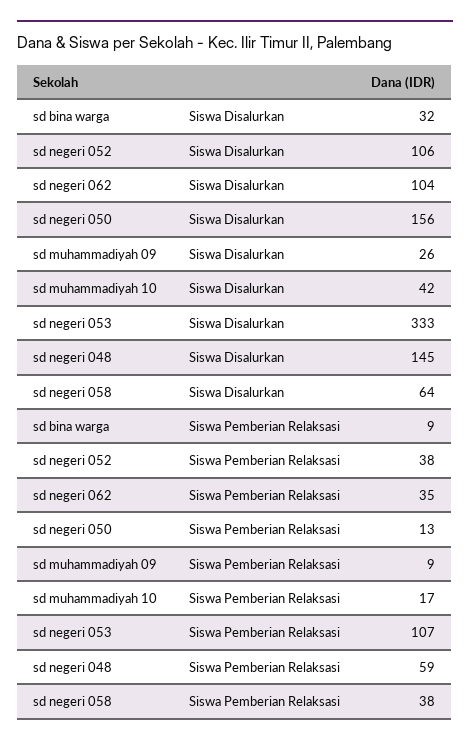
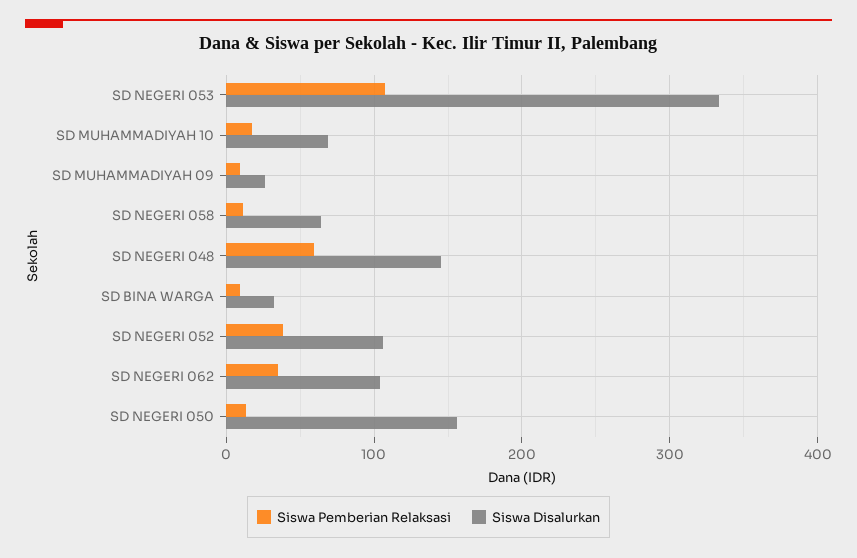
  {
    "Siswa Disalurkan": {
      "sd bina warga": 32,
      "sd negeri 052": 106,
      "sd negeri 062": 104,
      "sd negeri 050": 156,
      "sd muhammadiyah 09": 26,
-     "sd muhammadiyah 10": 42,
+     "sd muhammadiyah 10": 70,
      "sd negeri 053": 333,
      "sd negeri 048": 145,
      "sd negeri 058": 64
    },
    "Siswa Pemberian Relaksasi": {
      "sd bina warga": 9,
      "sd negeri 052": 38,
      "sd negeri 062": 35,
      "sd negeri 050": 13,
      "sd muhammadiyah 09": 9,
      "sd muhammadiyah 10": 17,
      "sd negeri 053": 107,
      "sd negeri 048": 59,
-     "sd negeri 058": 38
+     "sd negeri 058": 10
    }
  }

